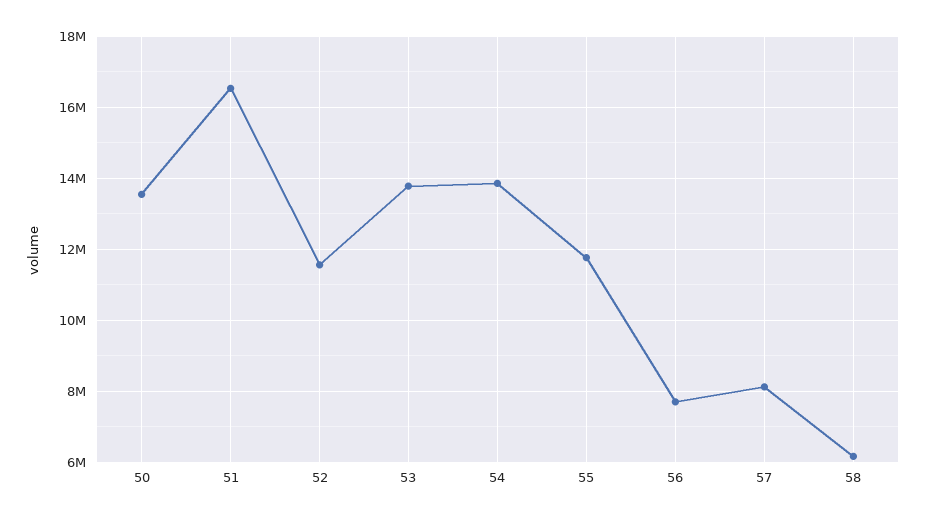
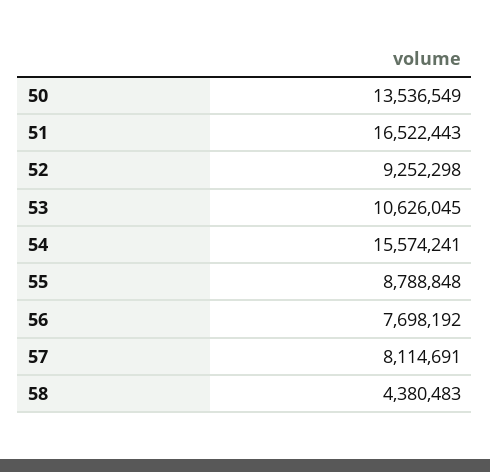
  {
    "50": 13536549,
    "51": 16522443,
-   "52": 11600000,
+   "52": 9252298,
-   "53": 13800000,
+   "53": 10626045,
-   "54": 13800000,
+   "54": 15574241,
-   "55": 11800000,
+   "55": 8788848,
    "56": 7698192,
    "57": 8114691,
-   "58": 6200000
+   "58": 4380483
  }

